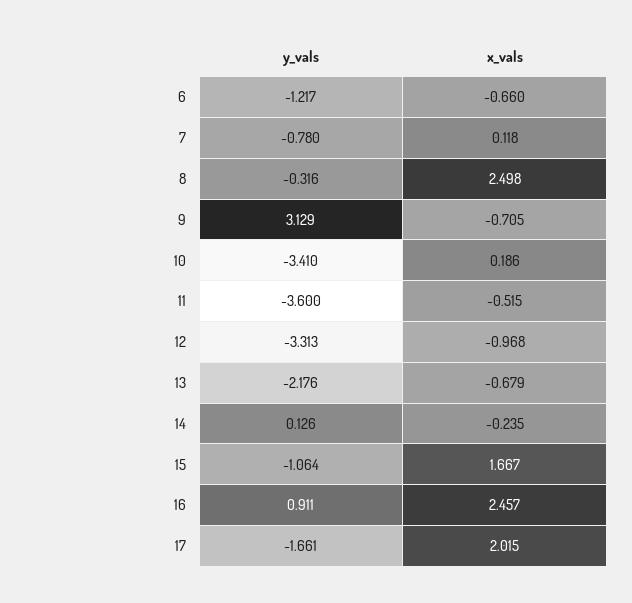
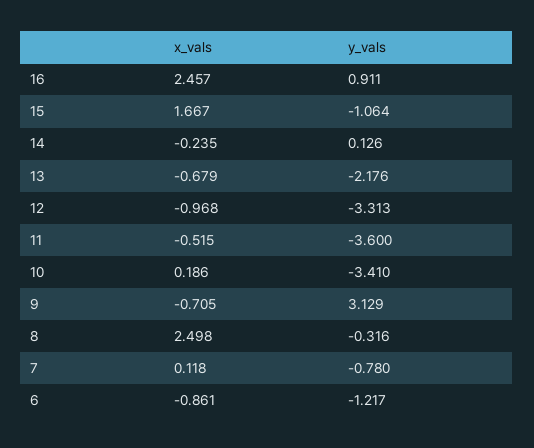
  {
    "y_vals": {
      "6": -1.217,
      "7": -0.78,
      "8": -0.316,
      "9": 3.129,
      "10": -3.41,
      "11": -3.6,
      "12": -3.313,
      "13": -2.176,
      "14": 0.126,
      "15": -1.064,
-     "16": 0.911,
+     "16": 0.911
-     "17": -1.661
    },
    "x_vals": {
-     "6": -0.66,
+     "6": -0.861,
      "7": 0.118,
      "8": 2.498,
      "9": -0.705,
      "10": 0.186,
      "11": -0.515,
      "12": -0.968,
      "13": -0.679,
      "14": -0.235,
      "15": 1.667,
-     "16": 2.457,
+     "16": 2.457
-     "17": 2.015
    }
  }

